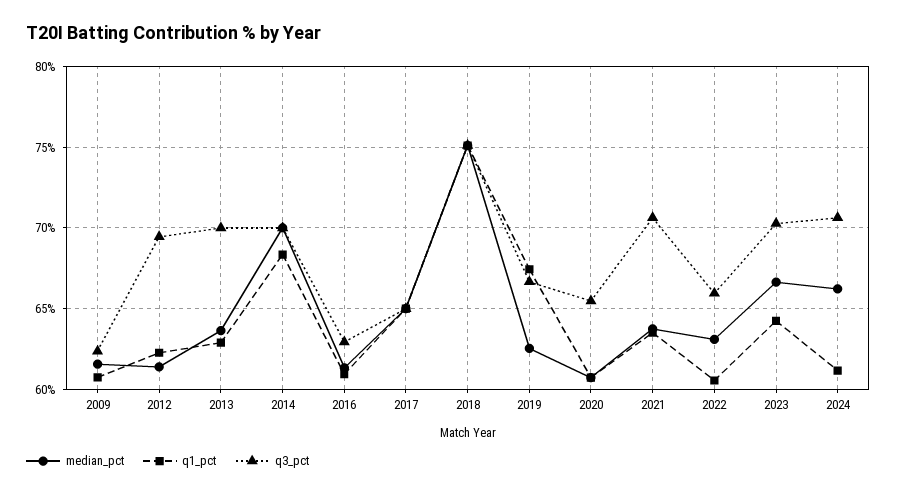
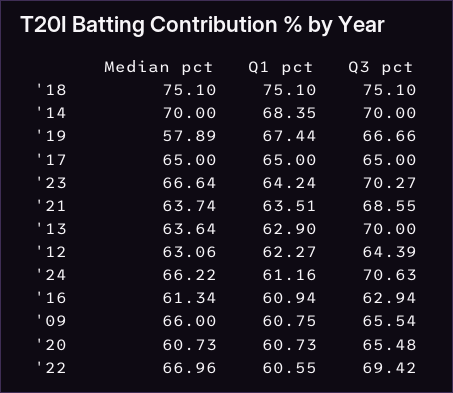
  {
    "median_pct": {
-     "2009": 61.5,
+     "2009": 66,
-     "2012": 61.5,
+     "2012": 63.06,
      "2013": 63.64,
      "2014": 70,
      "2016": 61.34,
      "2017": 65,
      "2018": 75.1,
-     "2019": 62.5,
+     "2019": 57.89,
      "2020": 60.73,
      "2021": 63.74,
-     "2022": 63,
+     "2022": 66.96,
      "2023": 66.64,
      "2024": 66.22
    },
    "q1_pct": {
      "2009": 60.75,
      "2012": 62.27,
      "2013": 62.9,
      "2014": 68.35,
      "2016": 60.94,
      "2017": 65,
      "2018": 75.1,
      "2019": 67.44,
      "2020": 60.73,
      "2021": 63.51,
      "2022": 60.55,
      "2023": 64.24,
      "2024": 61.16
    },
    "q3_pct": {
-     "2009": 62.5,
+     "2009": 65.54,
-     "2012": 69.5,
+     "2012": 64.39,
      "2013": 70,
      "2014": 70,
      "2016": 62.94,
      "2017": 65,
      "2018": 75.1,
      "2019": 66.66,
      "2020": 65.48,
-     "2021": 70.5,
+     "2021": 68.55,
-     "2022": 66,
+     "2022": 69.42,
      "2023": 70.27,
      "2024": 70.63
    }
  }

